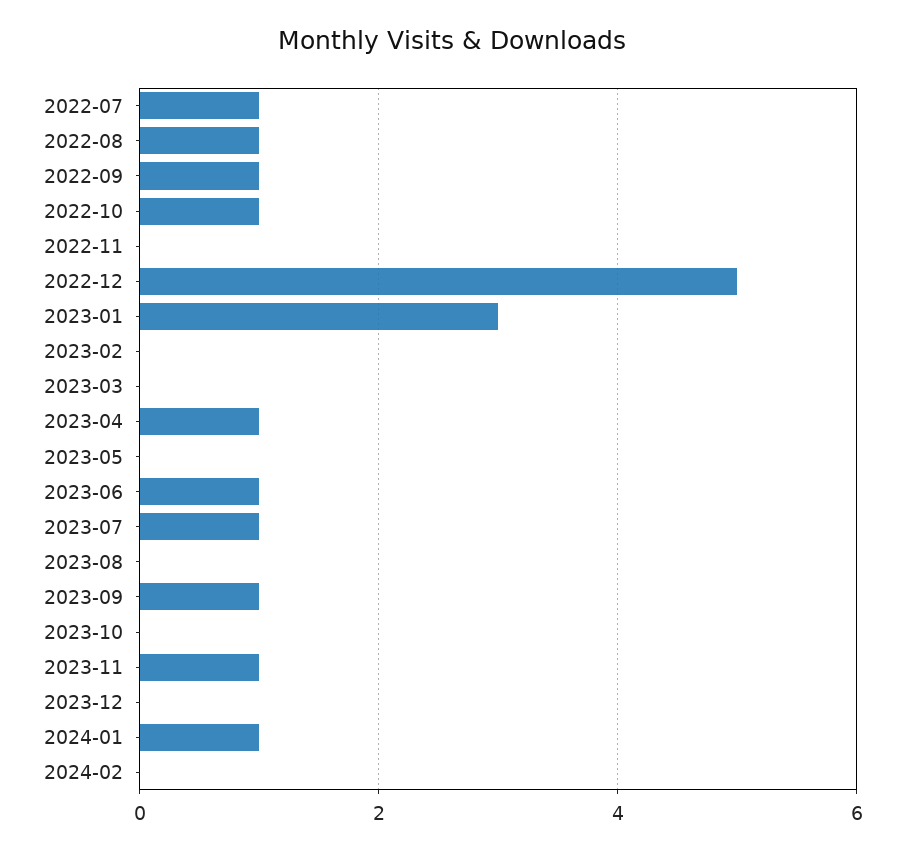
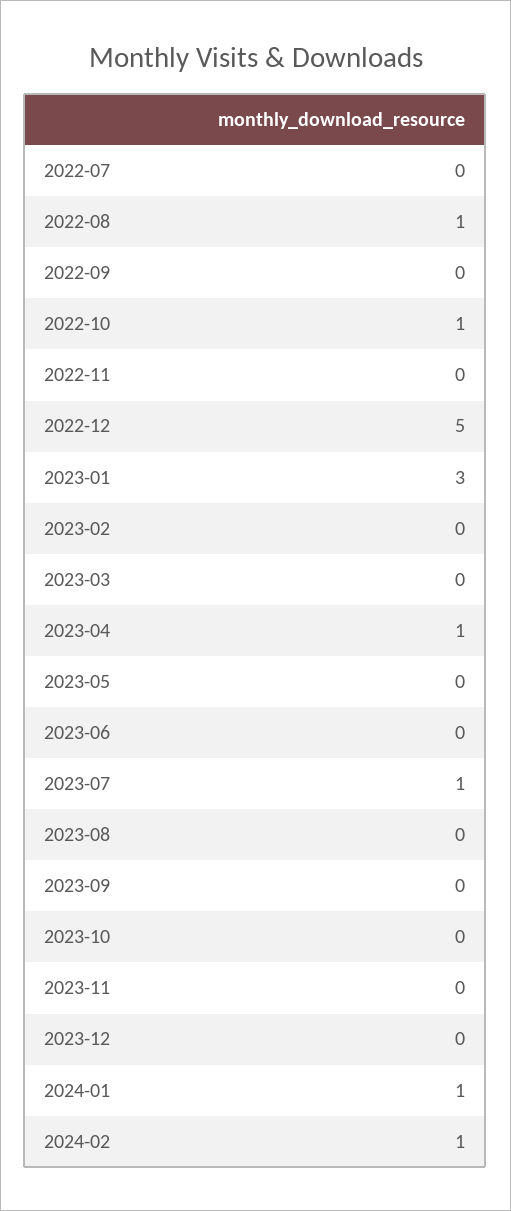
  {
-   "2022-07": 1,
+   "2022-07": 0,
    "2022-08": 1,
-   "2022-09": 1,
+   "2022-09": 0,
    "2022-10": 1,
    "2022-11": 0,
    "2022-12": 5,
    "2023-01": 3,
    "2023-02": 0,
    "2023-03": 0,
    "2023-04": 1,
    "2023-05": 0,
-   "2023-06": 1,
+   "2023-06": 0,
    "2023-07": 1,
    "2023-08": 0,
-   "2023-09": 1,
+   "2023-09": 0,
    "2023-10": 0,
-   "2023-11": 1,
+   "2023-11": 0,
    "2023-12": 0,
    "2024-01": 1,
-   "2024-02": 0
+   "2024-02": 1
  }

